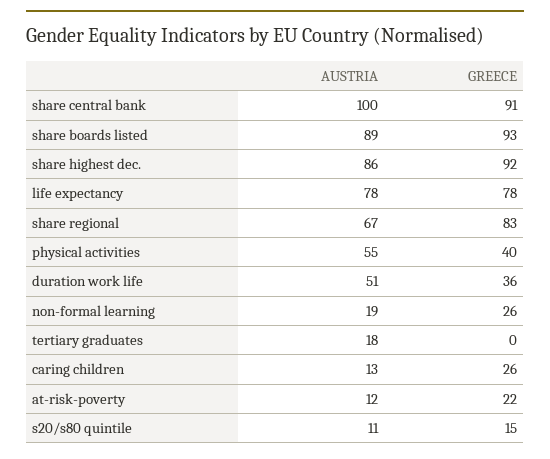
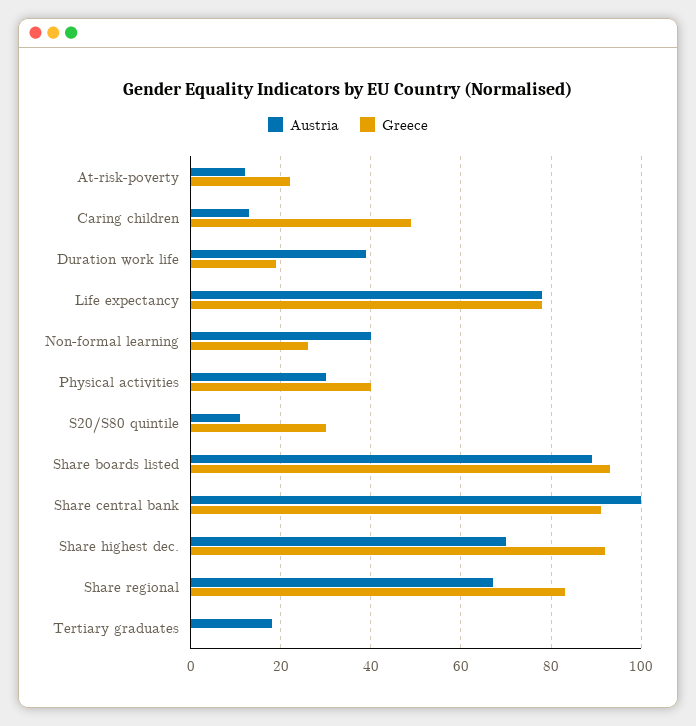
  {
    "AUSTRIA": {
      "share central bank": 100,
      "share boards listed": 89,
-     "share highest dec.": 86,
+     "share highest dec.": 70,
      "life expectancy": 78,
      "share regional": 67,
-     "physical activities": 55,
+     "physical activities": 30,
-     "duration work life": 51,
+     "duration work life": 40,
-     "non-formal learning": 19,
+     "non-formal learning": 40,
      "tertiary graduates": 18,
      "caring children": 13,
      "at-risk-poverty": 12,
      "s20/s80 quintile": 11
    },
    "GREECE": {
      "share central bank": 91,
      "share boards listed": 93,
      "share highest dec.": 92,
      "life expectancy": 78,
      "share regional": 83,
      "physical activities": 40,
-     "duration work life": 36,
+     "duration work life": 20,
      "non-formal learning": 26,
      "tertiary graduates": 0,
-     "caring children": 26,
+     "caring children": 50,
      "at-risk-poverty": 22,
-     "s20/s80 quintile": 15
+     "s20/s80 quintile": 30
    }
  }

